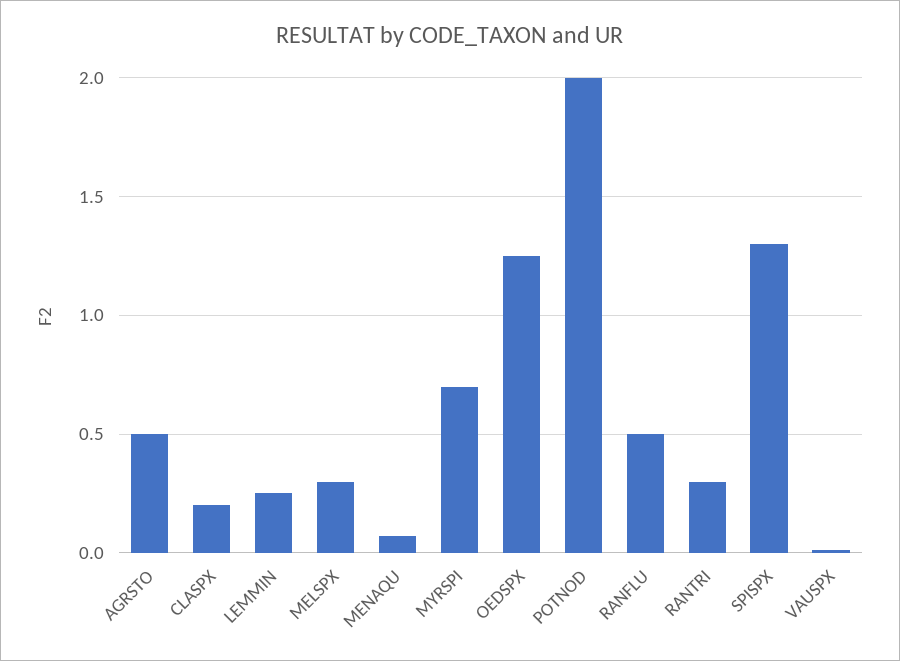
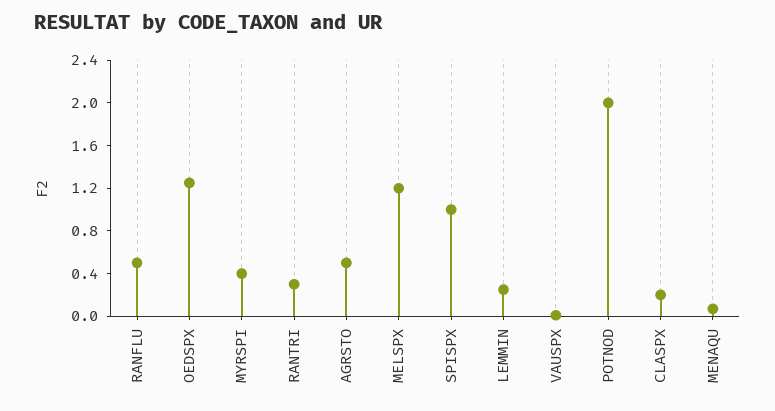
  {
    "AGRSTO": 0.5,
    "CLASPX": 0.2,
    "LEMMIN": 0.25,
-   "MELSPX": 0.3,
+   "MELSPX": 1.2,
    "MENAQU": 0.05,
-   "MYRSPI": 0.7,
+   "MYRSPI": 0.4,
    "OEDSPX": 1.25,
    "POTNOD": 2,
    "RANFLU": 0.5,
    "RANTRI": 0.3,
-   "SPISPX": 1.3,
+   "SPISPX": 1,
    "VAUSPX": 0
  }

